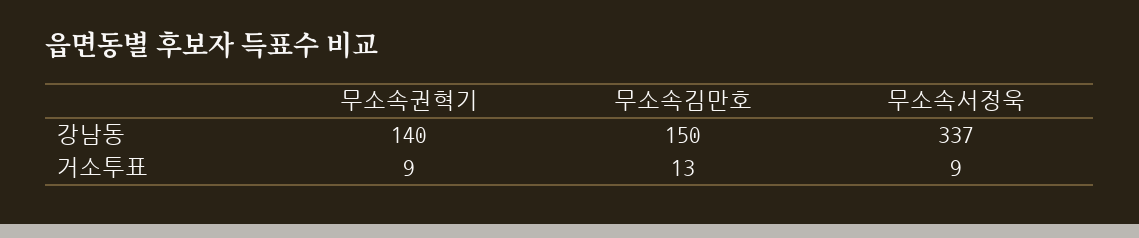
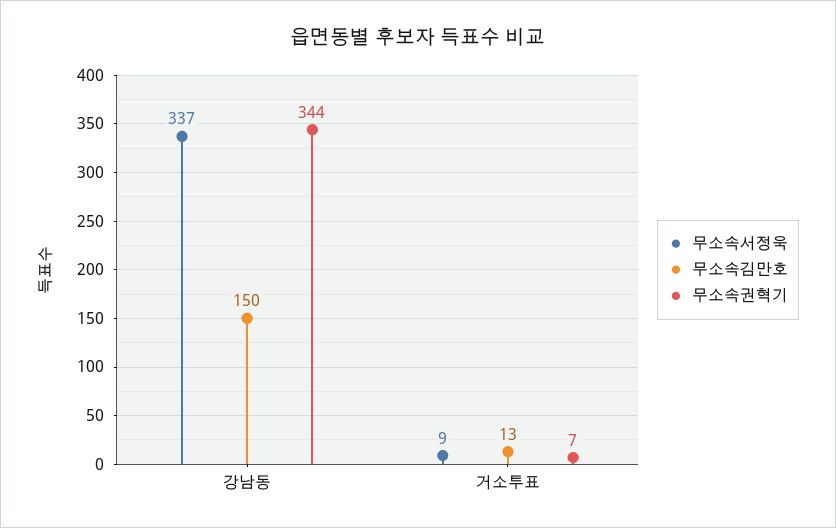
  {
    "무소속권혁기": {
-     "강남동": 140,
+     "강남동": 344,
-     "거소투표": 9
+     "거소투표": 7
    },
    "무소속김만호": {
      "강남동": 150,
      "거소투표": 13
    },
    "무소속서정욱": {
      "강남동": 337,
      "거소투표": 9
    }
  }

